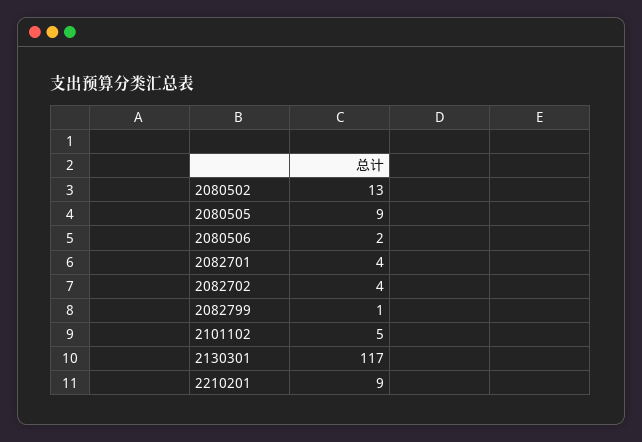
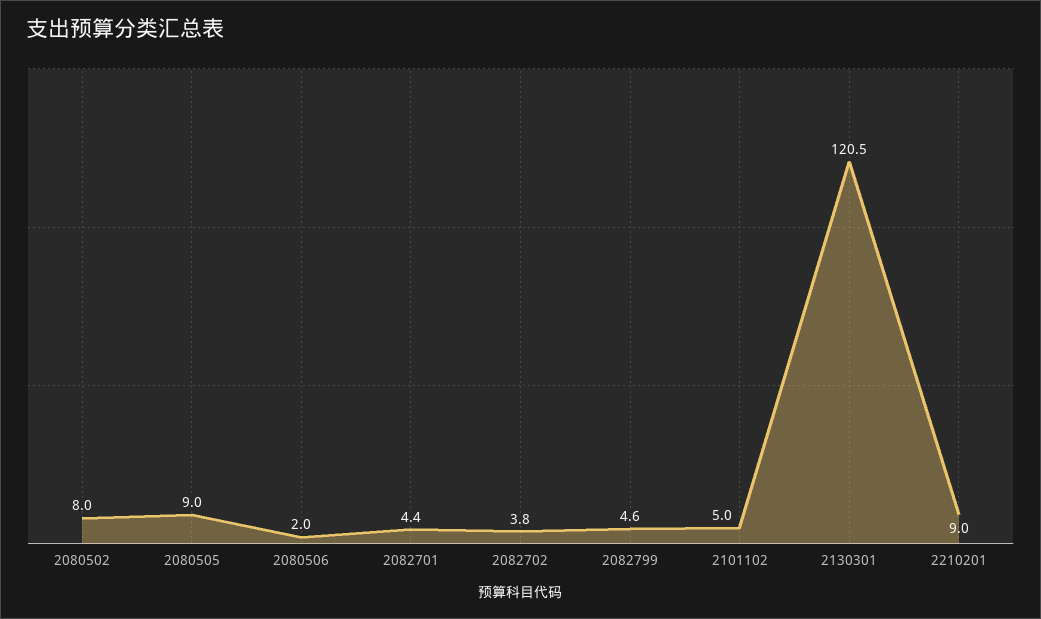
  {
-   "2080502": 13,
+   "2080502": 8,
    "2080505": 9,
    "2080506": 2,
    "2082701": 4.4,
    "2082702": 3.8,
-   "2082799": 1,
+   "2082799": 4.6,
    "2101102": 5,
-   "2130301": 117,
+   "2130301": 120.5,
    "2210201": 9
  }

